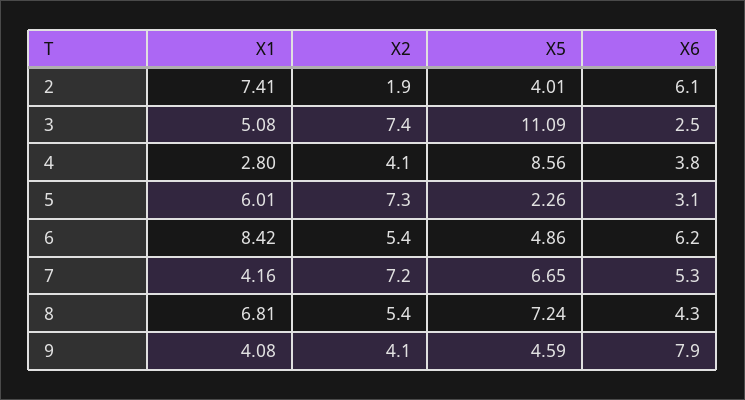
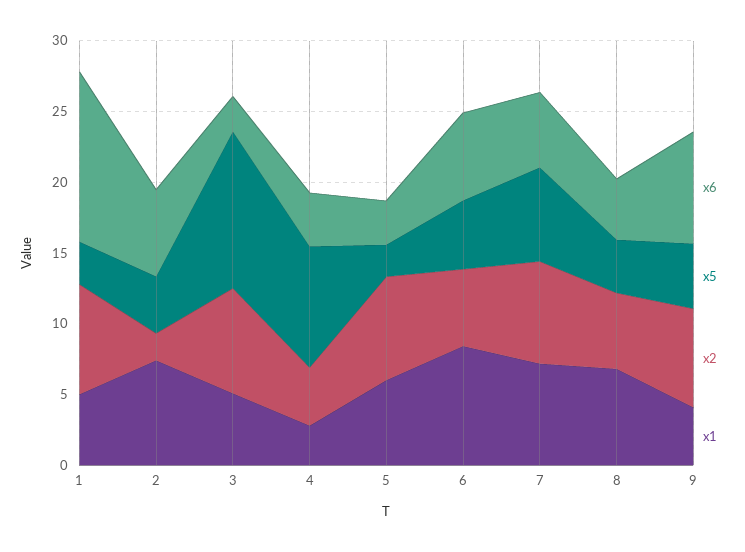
  {
    "X1": {
      "2": 7.41,
      "3": 5.08,
      "4": 2.8,
      "5": 6.01,
      "6": 8.42,
-     "7": 4.16,
+     "7": 7,
      "8": 6.81,
-     "9": 4.08
+     "9": 4.08,
+     "1": 5
    },
    "X2": {
      "2": 1.9,
      "3": 7.4,
      "4": 4.1,
      "5": 7.3,
      "6": 5.4,
      "7": 7.2,
      "8": 5.4,
-     "9": 4.1
+     "9": 7,
+     "1": 8
    },
    "X5": {
      "2": 4.01,
      "3": 11.09,
      "4": 8.56,
      "5": 2.26,
      "6": 4.86,
      "7": 6.65,
-     "8": 7.24,
+     "8": 4,
-     "9": 4.59
+     "9": 4.59,
+     "1": 3
    },
    "X6": {
      "2": 6.1,
      "3": 2.5,
      "4": 3.8,
      "5": 3.1,
      "6": 6.2,
      "7": 5.3,
      "8": 4.3,
-     "9": 7.9
+     "9": 7.9,
+     "1": 12
    }
  }

